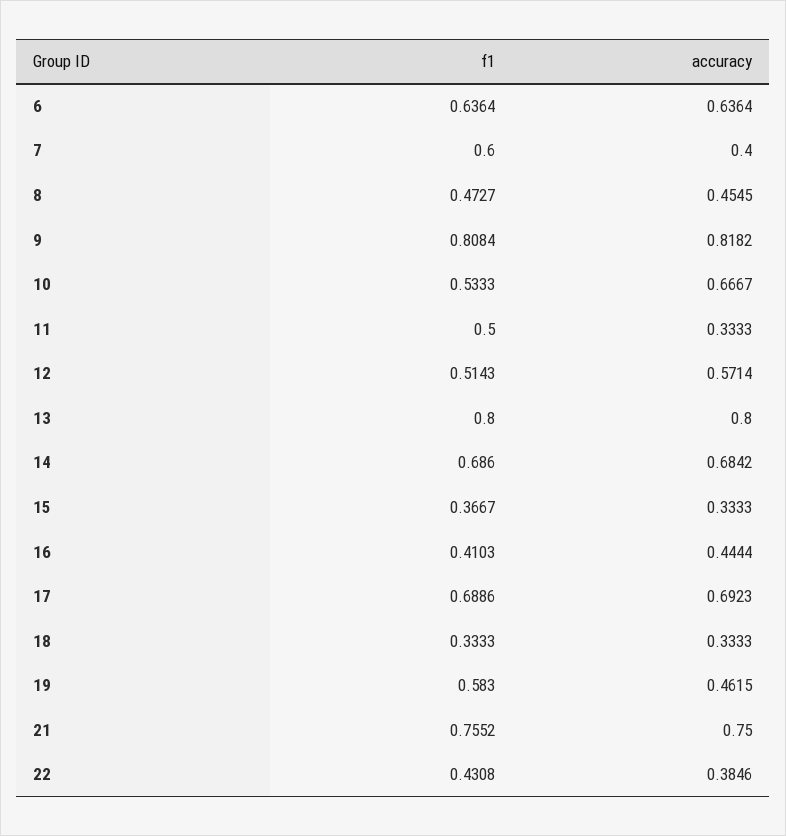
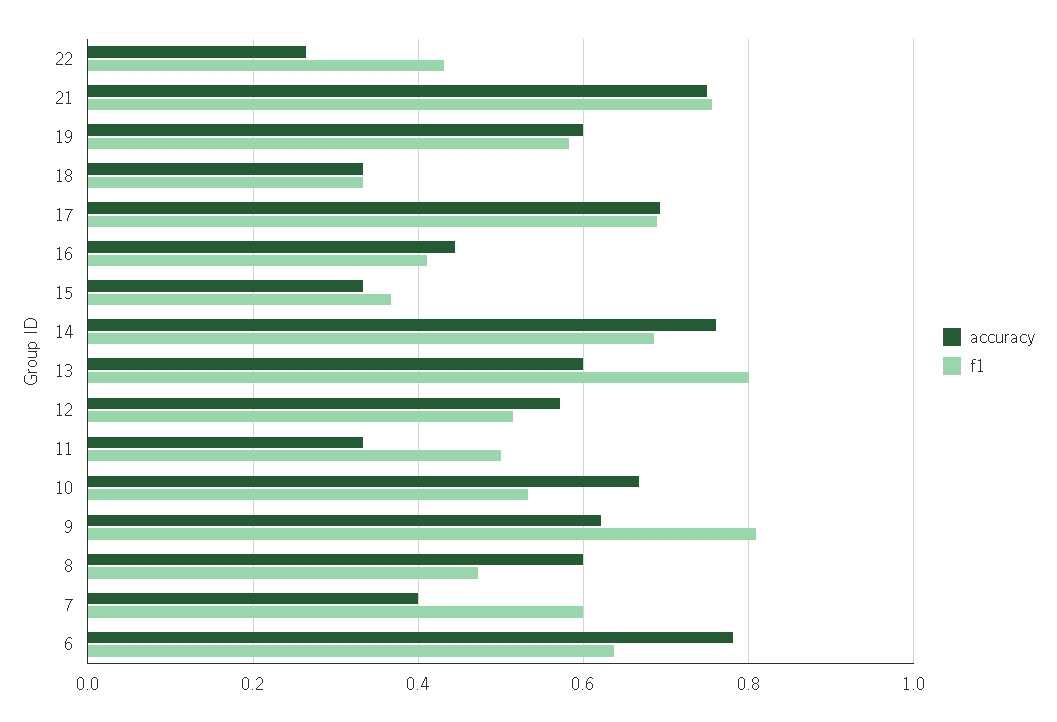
  {
    "f1": {
      "6": 0.6364,
      "7": 0.6,
      "8": 0.4727,
      "9": 0.8084,
      "10": 0.5333,
      "11": 0.5,
      "12": 0.5143,
      "13": 0.8,
      "14": 0.686,
      "15": 0.3667,
      "16": 0.4103,
      "17": 0.6886,
      "18": 0.3333,
      "19": 0.583,
      "21": 0.7552,
      "22": 0.4308
    },
    "accuracy": {
-     "6": 0.6364,
+     "6": 0.78,
      "7": 0.4,
-     "8": 0.4545,
+     "8": 0.6,
-     "9": 0.8182,
+     "9": 0.62,
      "10": 0.6667,
      "11": 0.3333,
      "12": 0.5714,
-     "13": 0.8,
+     "13": 0.6,
-     "14": 0.6842,
+     "14": 0.76,
      "15": 0.3333,
      "16": 0.4444,
      "17": 0.6923,
      "18": 0.3333,
-     "19": 0.4615,
+     "19": 0.6,
      "21": 0.75,
-     "22": 0.3846
+     "22": 0.26
    }
  }

